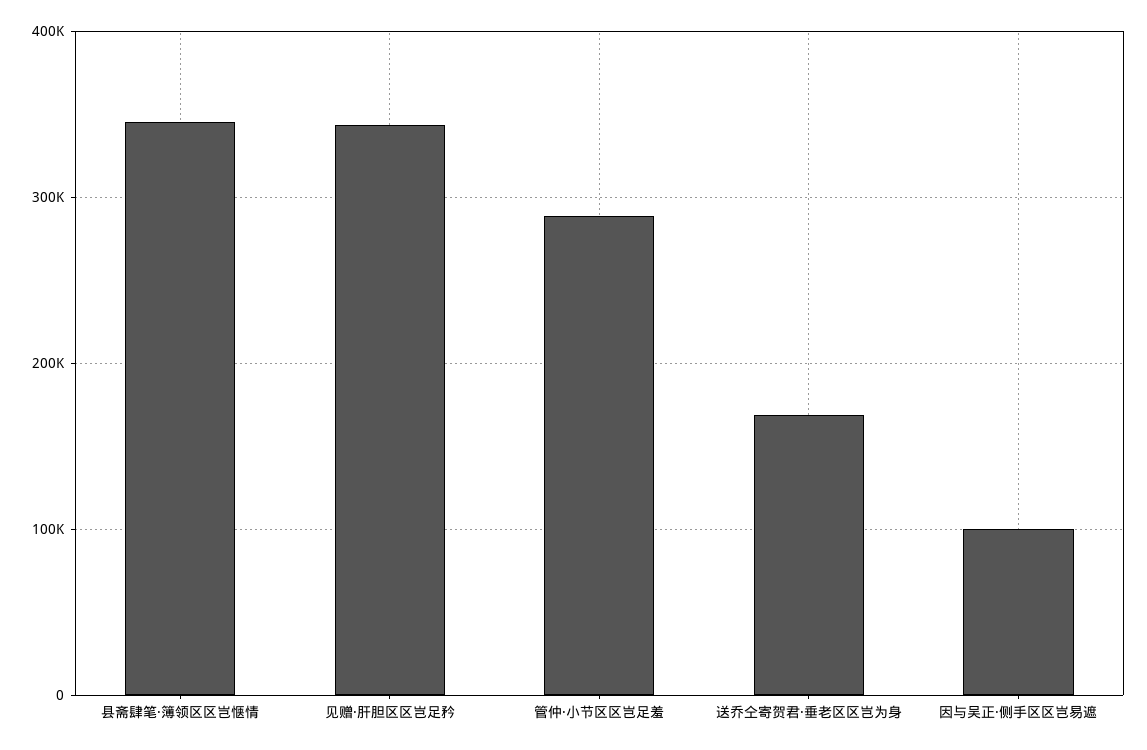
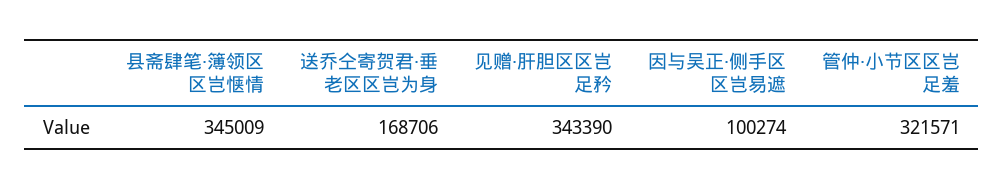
  {
    "县斋肆笔·簿领区区岂惬情": 345009,
    "见赠·肝胆区区岂足矜": 343390,
-   "管仲·小节区区岂足羞": 290000,
+   "管仲·小节区区岂足羞": 321571,
    "送乔仝寄贺君·垂老区区岂为身": 168706,
    "因与吴正·侧手区区岂易遮": 100274
  }

